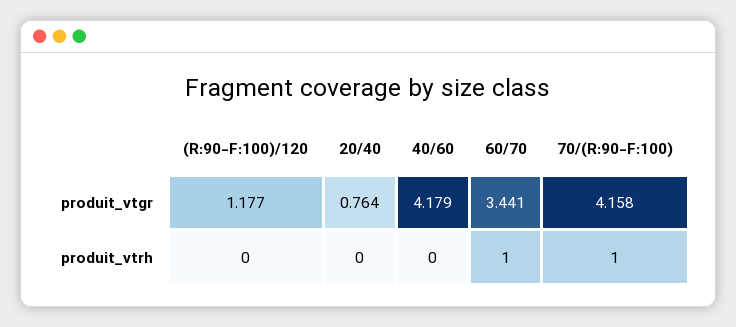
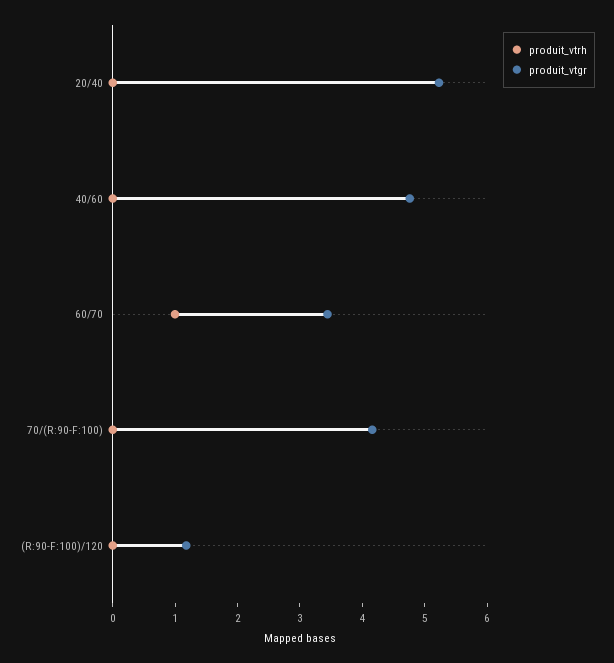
  {
    "produit_vtgr": {
      "(R:90-F:100)/120": 1.177,
-     "20/40": 0.764,
+     "20/40": 5.2,
-     "40/60": 4.179,
+     "40/60": 4.8,
      "60/70": 3.441,
      "70/(R:90-F:100)": 4.158
    },
    "produit_vtrh": {
      "(R:90-F:100)/120": 0,
      "20/40": 0,
      "40/60": 0,
      "60/70": 1,
-     "70/(R:90-F:100)": 1
+     "70/(R:90-F:100)": 0
    }
  }

